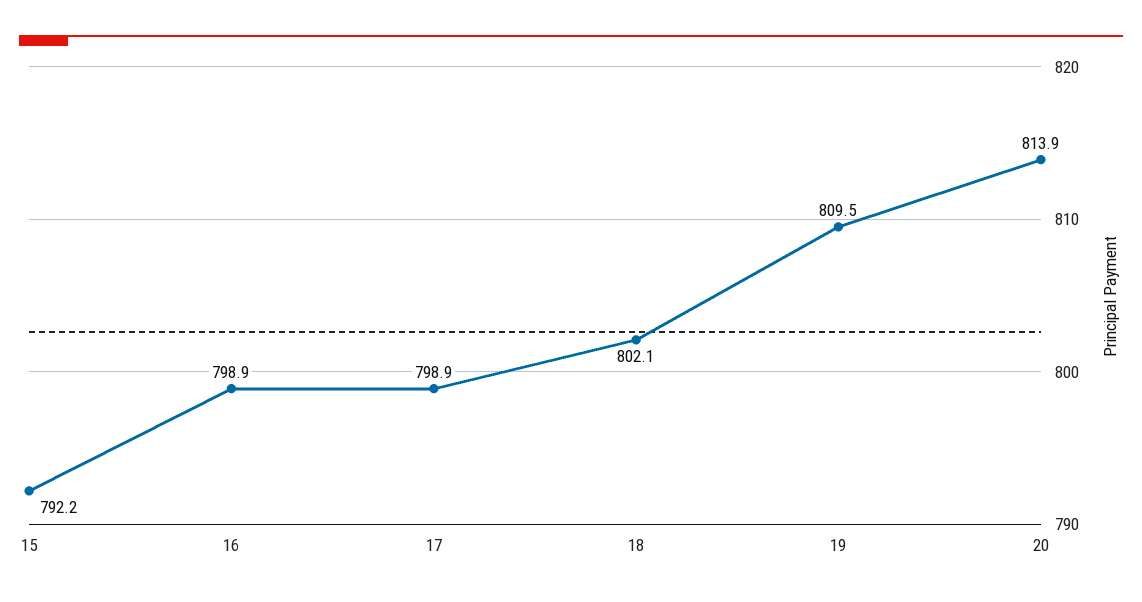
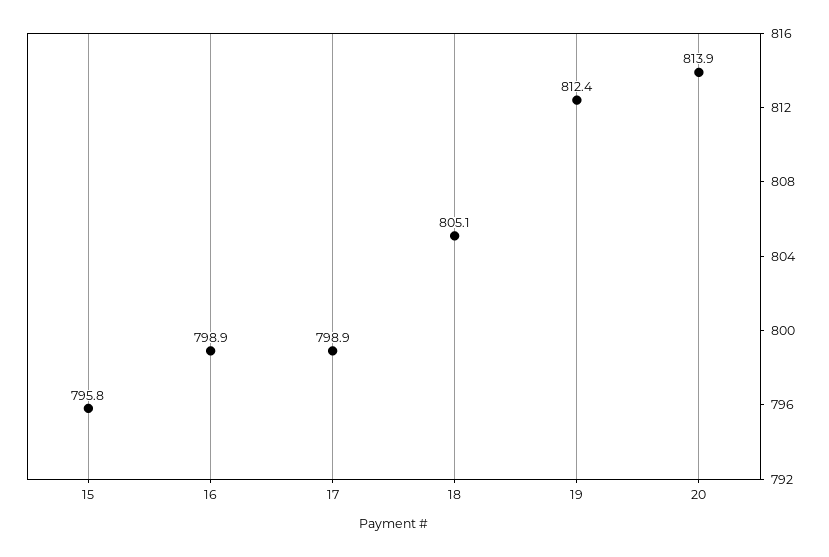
  {
-   "15": 792.2,
+   "15": 795.8,
    "16": 798.9,
    "17": 798.9,
-   "18": 802.1,
+   "18": 805.1,
-   "19": 809.5,
+   "19": 812.4,
    "20": 813.9
  }

